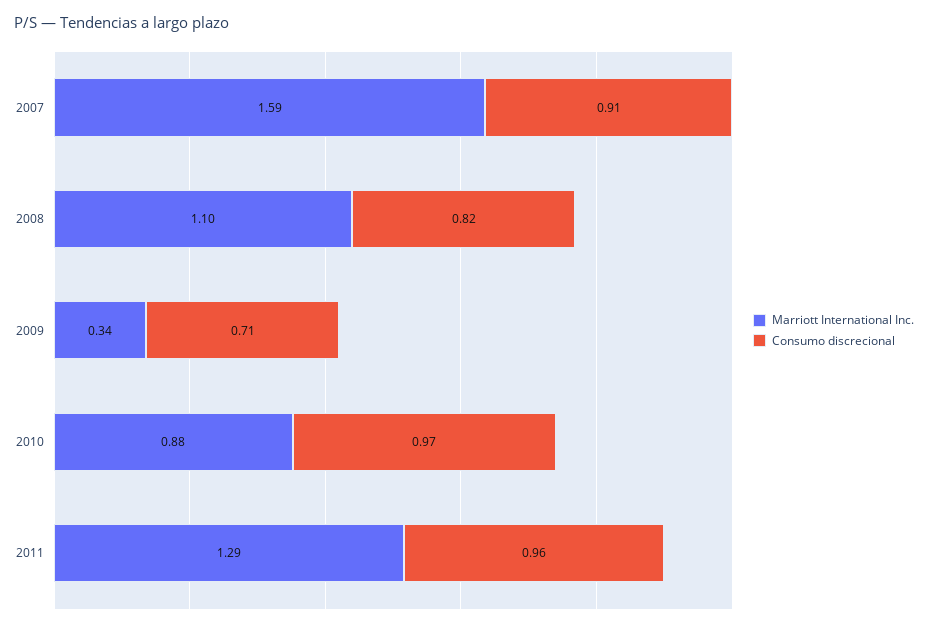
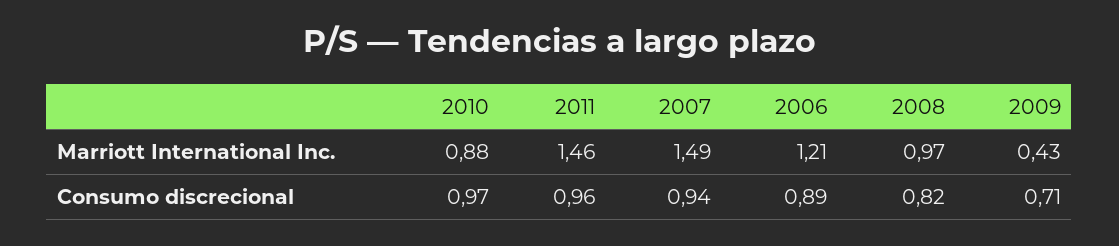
  {
    "Marriott International Inc.": {
-     "2007": 1.59,
+     "2007": 1.49,
-     "2008": 1.1,
+     "2008": 0.97,
-     "2009": 0.34,
+     "2009": 0.43,
      "2010": 0.88,
-     "2011": 1.29
+     "2011": 1.46,
+     "2006": 1.21
    },
    "Consumo discrecional": {
-     "2007": 0.91,
+     "2007": 0.94,
      "2008": 0.82,
      "2009": 0.71,
      "2010": 0.97,
-     "2011": 0.96
+     "2011": 0.96,
+     "2006": 0.89
    }
  }

